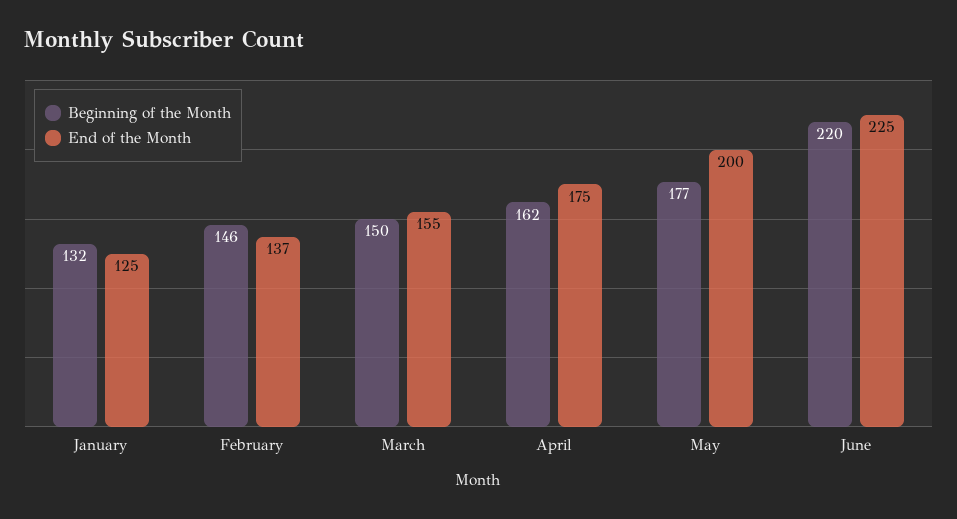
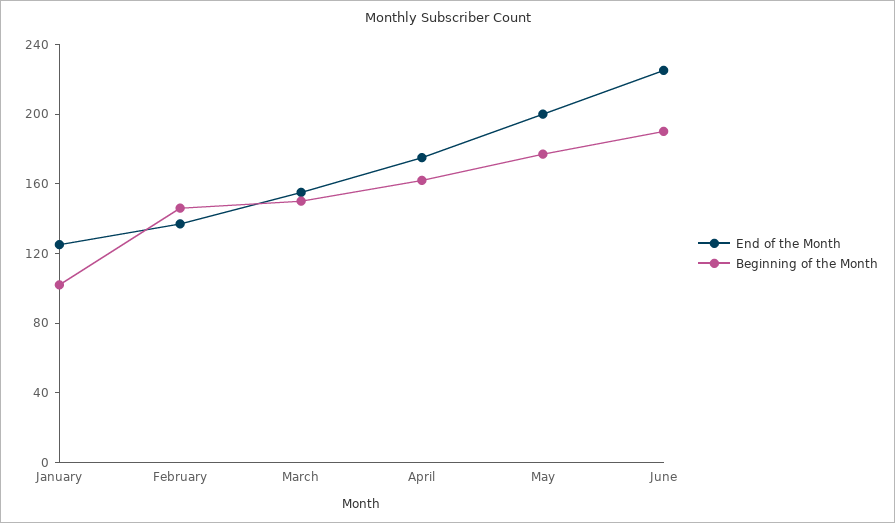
  {
    "Beginning of the Month": {
-     "January": 132,
+     "January": 100,
      "February": 146,
      "March": 150,
      "April": 162,
      "May": 177,
-     "June": 220
+     "June": 190
    },
    "End of the Month": {
      "January": 125,
      "February": 137,
      "March": 155,
      "April": 175,
      "May": 200,
      "June": 225
    }
  }

